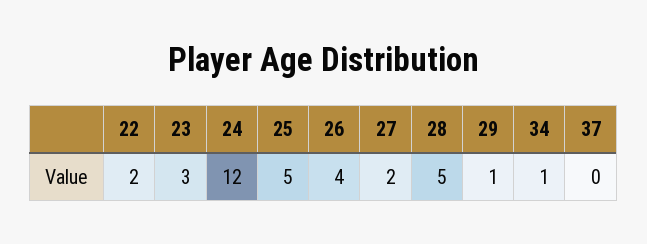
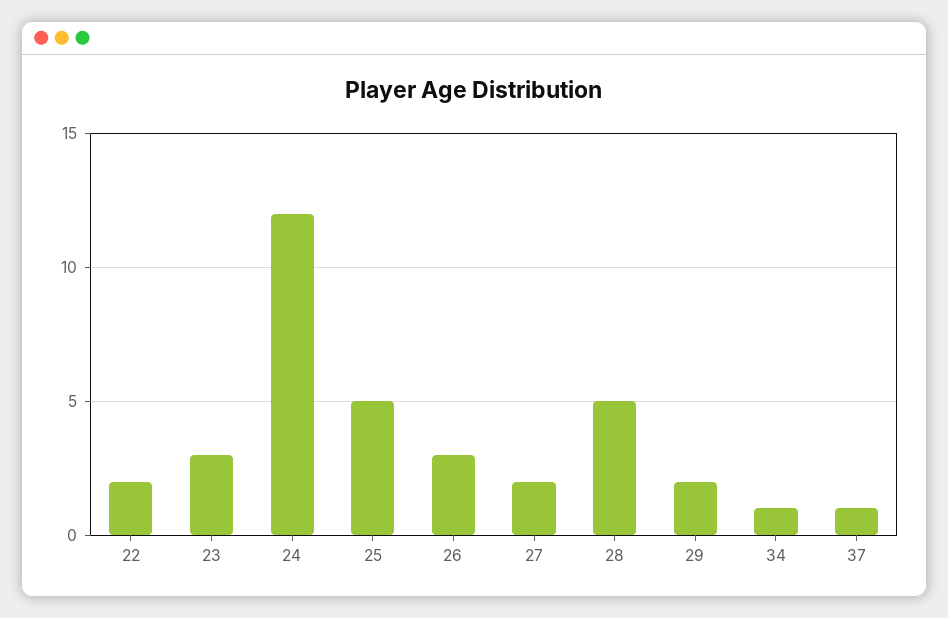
  {
    "22": 2,
    "23": 3,
    "24": 12,
    "25": 5,
-   "26": 4,
+   "26": 3,
    "27": 2,
    "28": 5,
-   "29": 1,
+   "29": 2,
    "34": 1,
-   "37": 0
+   "37": 1
  }

